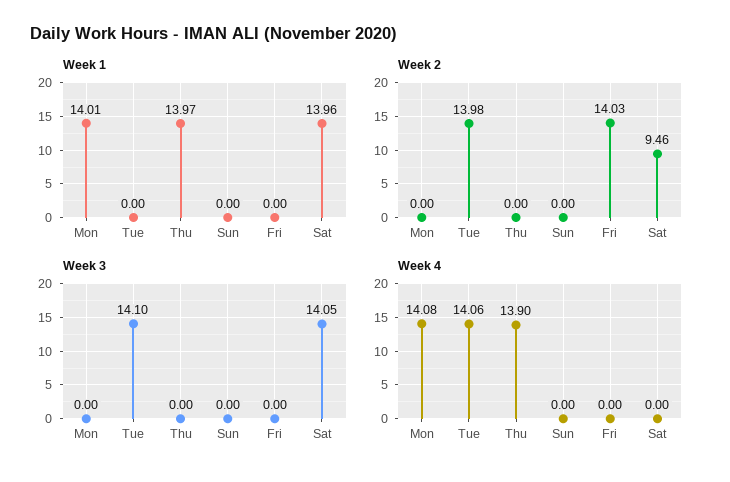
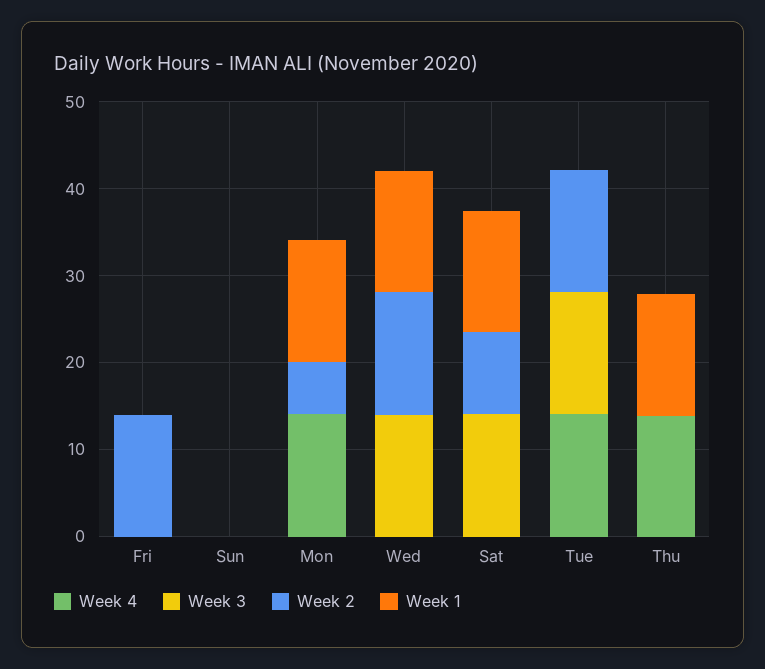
  {
    "Week 1": {
      "Mon": 14.01,
      "Tue": 0,
      "Thu": 13.97,
      "Sun": 0,
      "Fri": 0,
-     "Sat": 13.96
+     "Sat": 13.96,
+     "Wed": 14
    },
    "Week 2": {
-     "Mon": 0,
+     "Mon": 6,
      "Tue": 13.98,
      "Thu": 0,
      "Sun": 0,
      "Fri": 14.03,
-     "Sat": 9.46
+     "Sat": 9.46,
+     "Wed": 14
    },
    "Week 3": {
      "Mon": 0,
      "Tue": 14.1,
      "Thu": 0,
      "Sun": 0,
      "Fri": 0,
-     "Sat": 14.05
+     "Sat": 14.05,
+     "Wed": 14
    },
    "Week 4": {
      "Mon": 14.08,
      "Tue": 14.06,
      "Thu": 13.9,
      "Sun": 0,
      "Fri": 0,
-     "Sat": 0
+     "Sat": 0,
+     "Wed": 0
    }
  }

